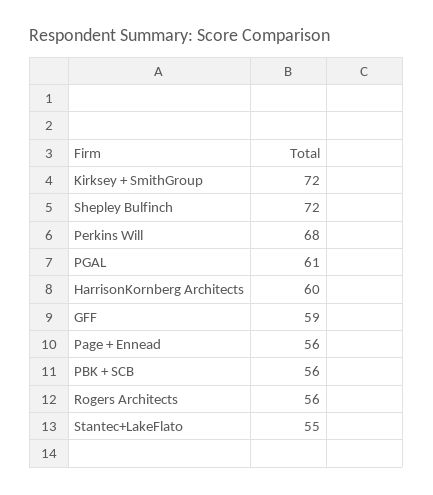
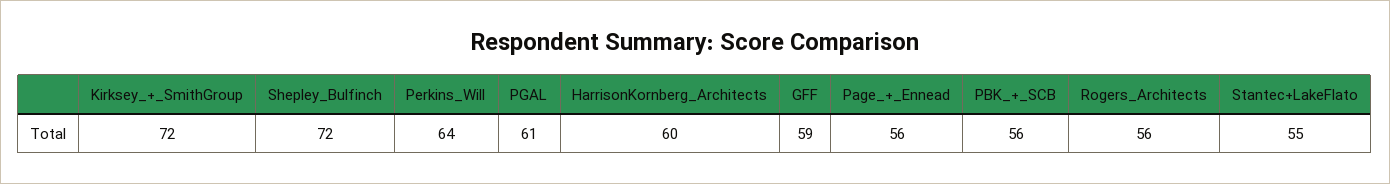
  {
    "Kirksey + SmithGroup": 72,
    "Shepley Bulfinch": 72,
-   "Perkins Will": 68,
+   "Perkins Will": 64,
    "PGAL": 61,
    "HarrisonKornberg Architects": 60,
    "GFF": 59,
    "Page + Ennead": 56,
    "PBK + SCB": 56,
    "Rogers Architects": 56,
    "Stantec+LakeFlato": 55
  }

